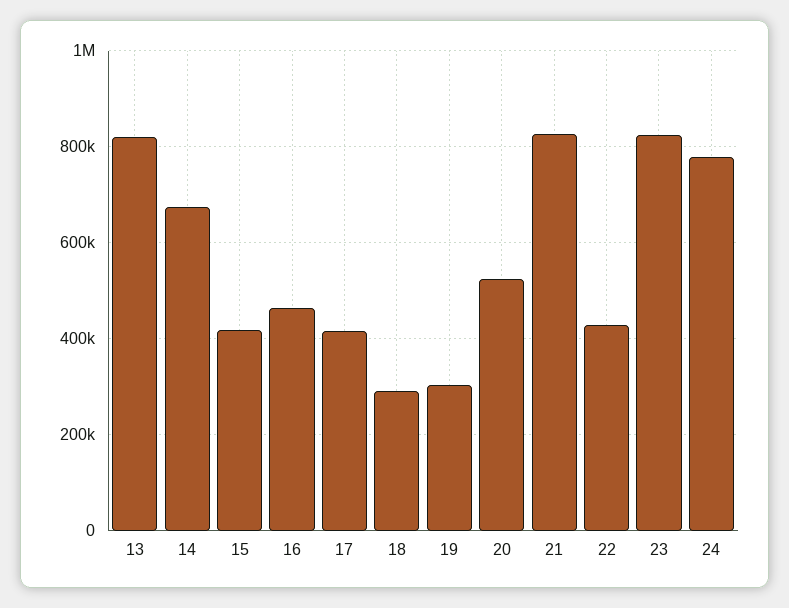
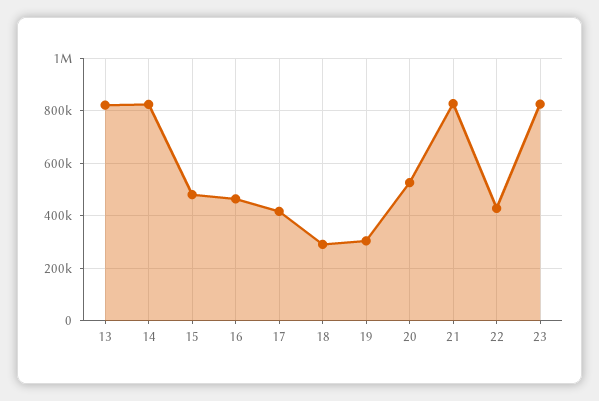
  {
    "13": 820000,
-   "14": 680000,
+   "14": 825000,
-   "15": 420000,
+   "15": 475000,
    "16": 460000,
    "17": 420000,
    "18": 300000,
    "19": 300000,
    "20": 520000,
    "21": 820000,
    "22": 420000,
-   "23": 820000,
+   "23": 820000
-   "24": 780000
  }

